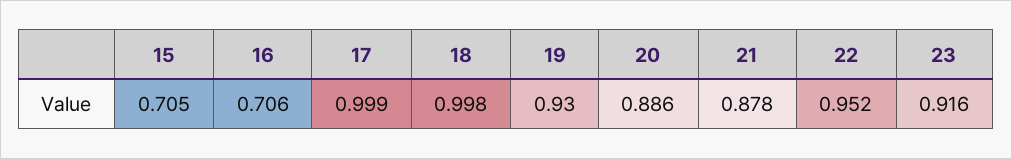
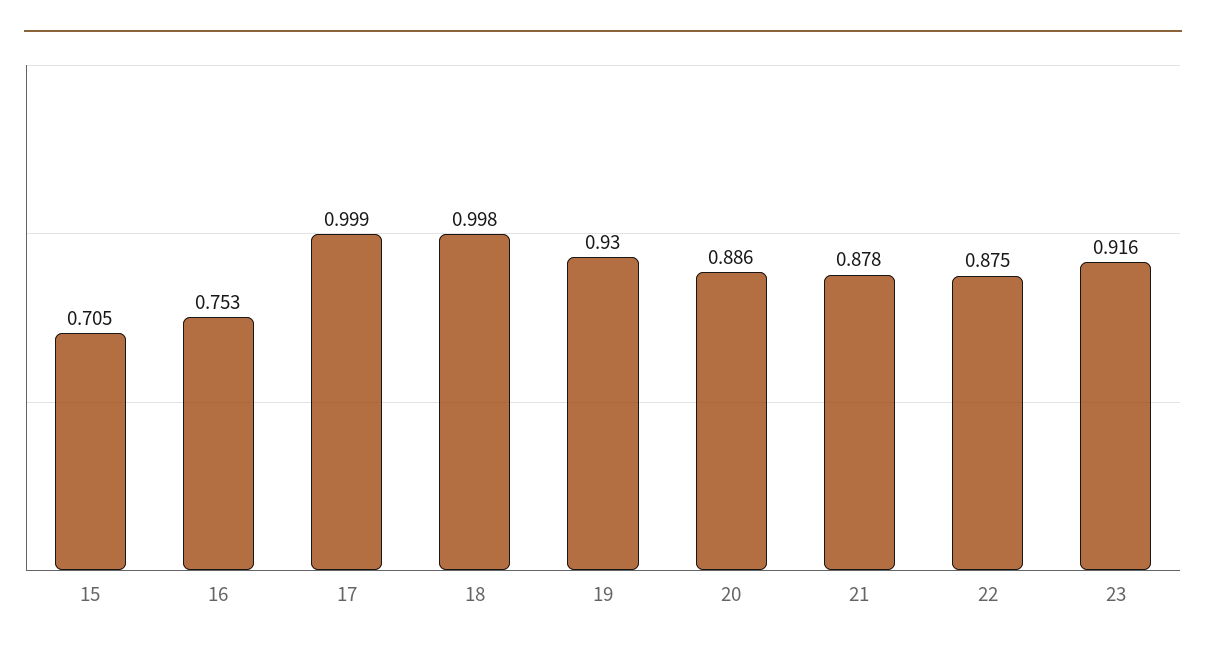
  {
    "15": 0.705,
-   "16": 0.706,
+   "16": 0.753,
    "17": 0.999,
    "18": 0.998,
    "19": 0.93,
    "20": 0.886,
    "21": 0.878,
-   "22": 0.952,
+   "22": 0.875,
    "23": 0.916
  }

